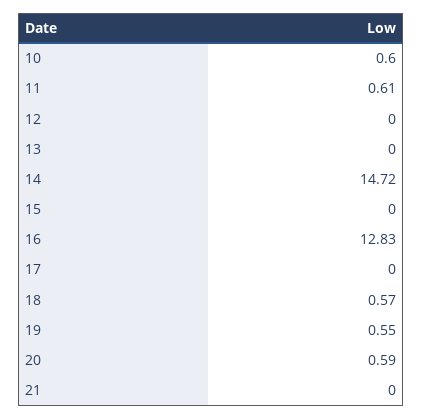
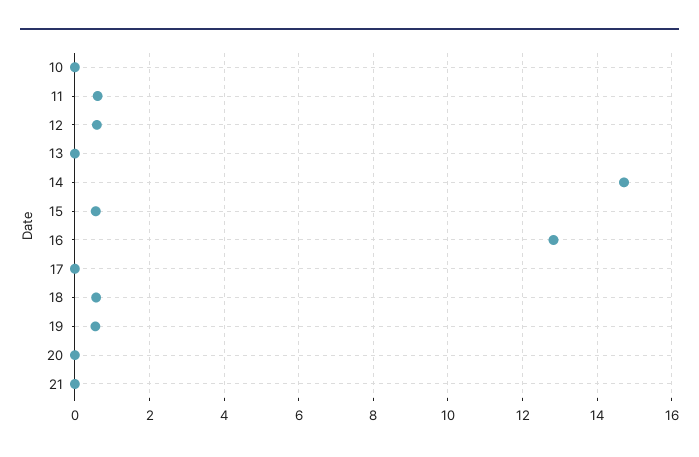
  {
-   "10": 0.6,
+   "10": 0,
    "11": 0.61,
-   "12": 0,
+   "12": 0.6,
    "13": 0,
    "14": 14.72,
-   "15": 0,
+   "15": 0.6,
    "16": 12.83,
    "17": 0,
    "18": 0.57,
    "19": 0.55,
-   "20": 0.59,
+   "20": 0,
    "21": 0
  }

